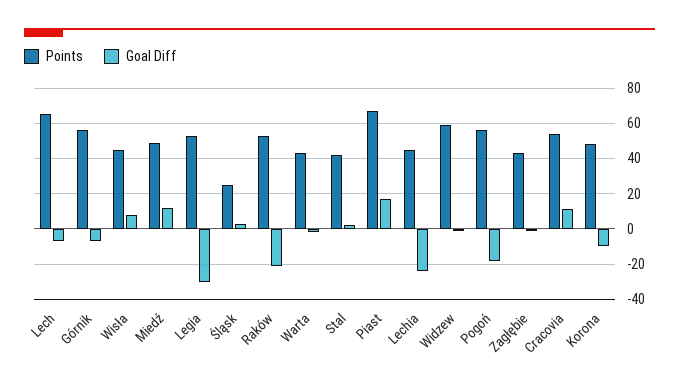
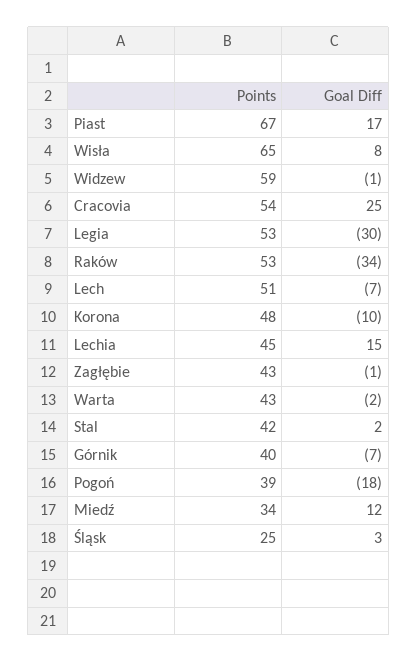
  {
    "Points": {
-     "Lech": 65,
+     "Lech": 51,
-     "Górnik": 55,
+     "Górnik": 40,
-     "Wisła": 45,
+     "Wisła": 65,
-     "Miedź": 50,
+     "Miedź": 34,
      "Legia": 53,
      "Śląsk": 25,
      "Raków": 53,
      "Warta": 43,
      "Stal": 42,
      "Piast": 67,
      "Lechia": 45,
      "Widzew": 59,
-     "Pogoń": 55,
+     "Pogoń": 39,
      "Zagłębie": 43,
      "Cracovia": 54,
      "Korona": 48
    },
    "Goal Diff": {
      "Lech": -7,
      "Górnik": -7,
      "Wisła": 8,
      "Miedź": 12,
      "Legia": -30,
      "Śląsk": 3,
-     "Raków": -20,
+     "Raków": -34,
      "Warta": -2,
      "Stal": 2,
      "Piast": 17,
-     "Lechia": -25,
+     "Lechia": 15,
      "Widzew": -1,
      "Pogoń": -18,
      "Zagłębie": -1,
-     "Cracovia": 10,
+     "Cracovia": 25,
      "Korona": -10
    }
  }

